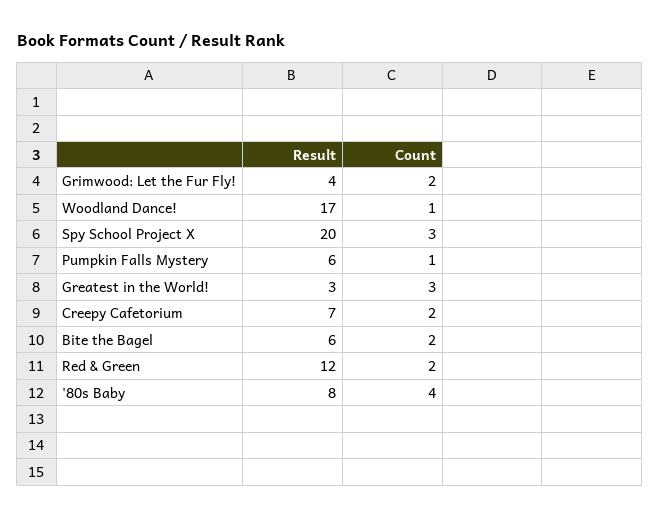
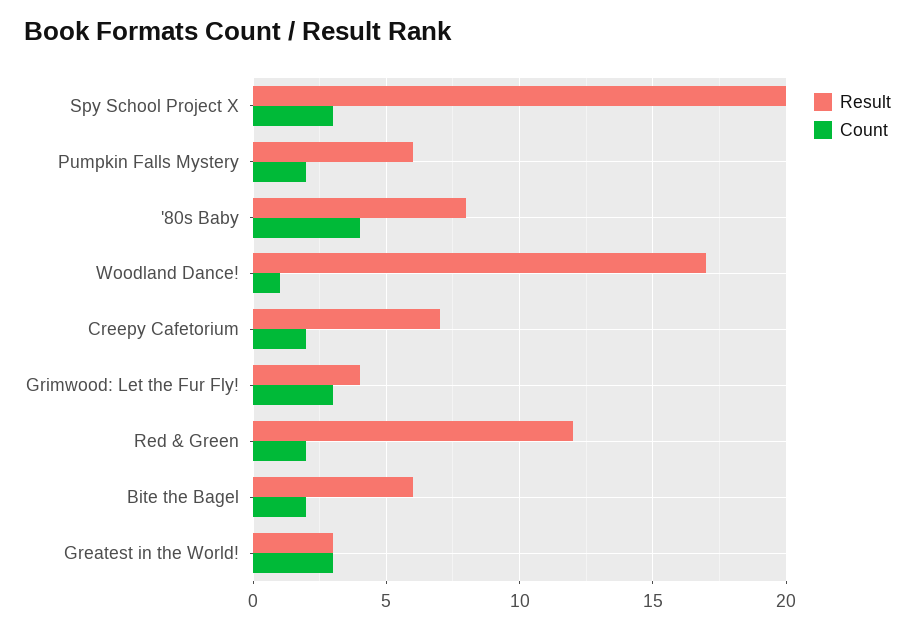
  {
    "Result": {
      "Grimwood: Let the Fur Fly!": 4,
      "Woodland Dance!": 17,
      "Spy School Project X": 20,
      "Pumpkin Falls Mystery": 6,
      "Greatest in the World!": 3,
      "Creepy Cafetorium": 7,
      "Bite the Bagel": 6,
      "Red & Green": 12,
      "'80s Baby": 8
    },
    "Count": {
-     "Grimwood: Let the Fur Fly!": 2,
+     "Grimwood: Let the Fur Fly!": 3,
      "Woodland Dance!": 1,
      "Spy School Project X": 3,
-     "Pumpkin Falls Mystery": 1,
+     "Pumpkin Falls Mystery": 2,
      "Greatest in the World!": 3,
      "Creepy Cafetorium": 2,
      "Bite the Bagel": 2,
      "Red & Green": 2,
      "'80s Baby": 4
    }
  }

